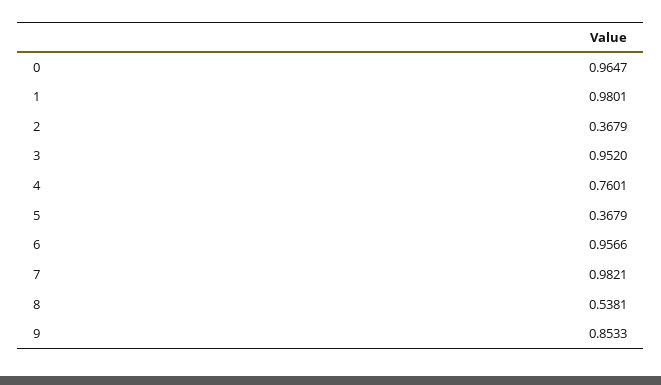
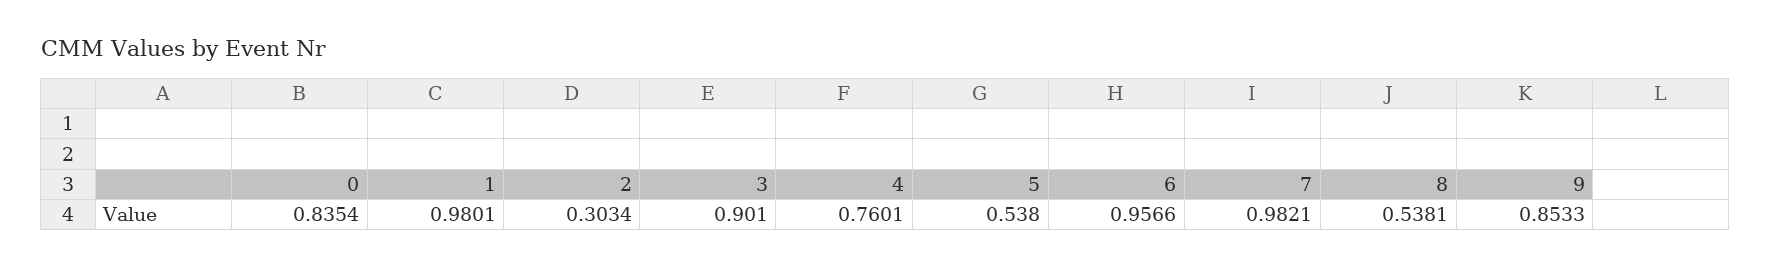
  {
-   "0": 0.9647,
+   "0": 0.8354,
    "1": 0.9801,
-   "2": 0.3679,
+   "2": 0.3034,
-   "3": 0.952,
+   "3": 0.901,
    "4": 0.7601,
-   "5": 0.3679,
+   "5": 0.538,
    "6": 0.9566,
    "7": 0.9821,
    "8": 0.5381,
    "9": 0.8533
  }

